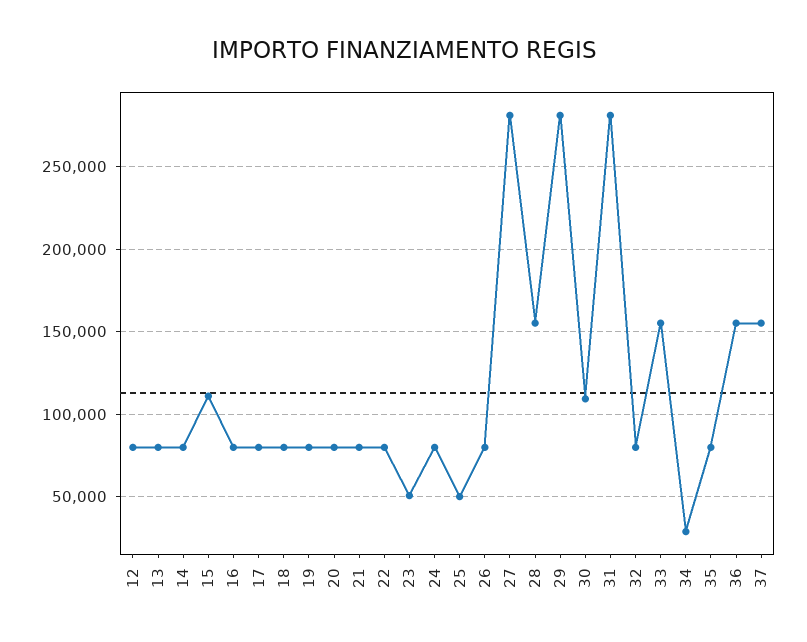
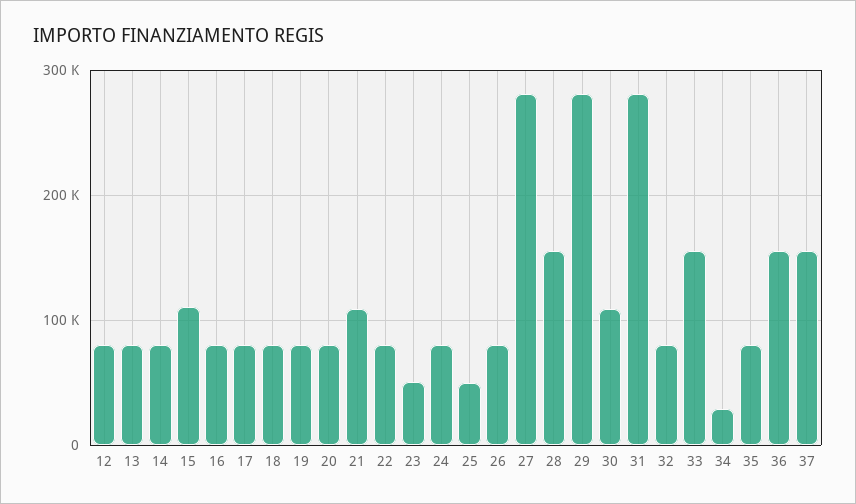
  {
    "12": 80000,
    "13": 80000,
    "14": 80000,
    "15": 110000,
    "16": 80000,
    "17": 80000,
    "18": 80000,
    "19": 80000,
    "20": 80000,
-   "21": 80000,
+   "21": 110000,
    "22": 80000,
    "23": 50000,
    "24": 80000,
    "25": 50000,
    "26": 80000,
    "27": 280000,
    "28": 155000,
    "29": 280000,
    "30": 110000,
    "31": 280000,
    "32": 80000,
    "33": 155000,
    "34": 30000,
    "35": 80000,
    "36": 155000,
    "37": 155000
  }

